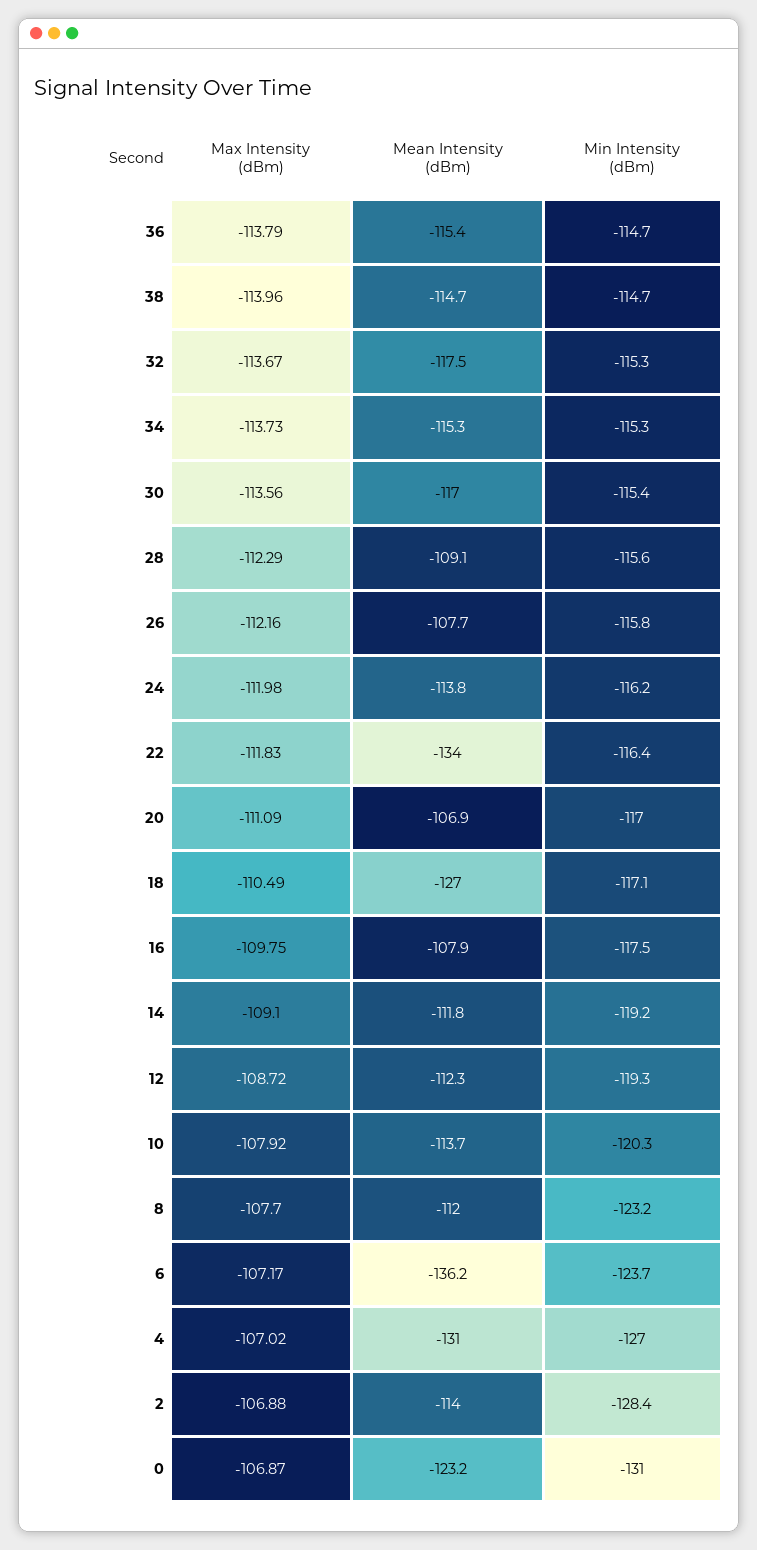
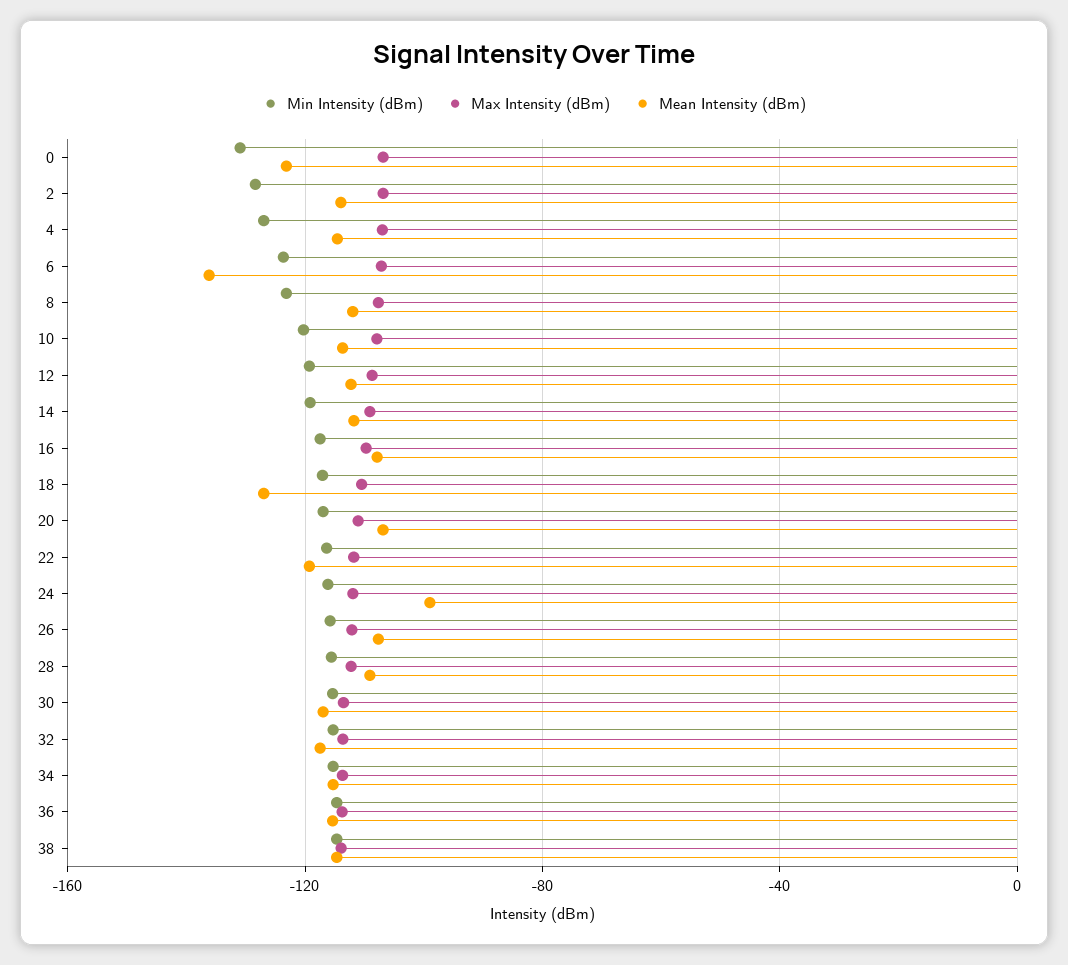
  {
    "Max Intensity (dBm)": {
      "36": -113.79,
      "38": -113.96,
      "32": -113.67,
      "34": -113.73,
      "30": -113.56,
      "28": -112.29,
      "26": -112.16,
      "24": -111.98,
      "22": -111.83,
      "20": -111.09,
      "18": -110.49,
      "16": -109.75,
      "14": -109.1,
      "12": -108.72,
      "10": -107.92,
      "8": -107.7,
      "6": -107.17,
      "4": -107.02,
      "2": -106.88,
      "0": -106.87
    },
    "Mean Intensity (dBm)": {
      "36": -115.4,
      "38": -114.7,
      "32": -117.5,
      "34": -115.3,
      "30": -117,
      "28": -109.1,
      "26": -107.7,
-     "24": -113.8,
+     "24": -100,
-     "22": -134,
+     "22": -120,
      "20": -106.9,
      "18": -127,
      "16": -107.9,
      "14": -111.8,
      "12": -112.3,
      "10": -113.7,
      "8": -112,
      "6": -136.2,
-     "4": -131,
+     "4": -115,
      "2": -114,
      "0": -123.2
    },
    "Min Intensity (dBm)": {
      "36": -114.7,
      "38": -114.7,
      "32": -115.3,
      "34": -115.3,
      "30": -115.4,
      "28": -115.6,
      "26": -115.8,
      "24": -116.2,
      "22": -116.4,
      "20": -117,
      "18": -117.1,
      "16": -117.5,
      "14": -119.2,
      "12": -119.3,
      "10": -120.3,
      "8": -123.2,
      "6": -123.7,
      "4": -127,
      "2": -128.4,
      "0": -131
    }
  }

